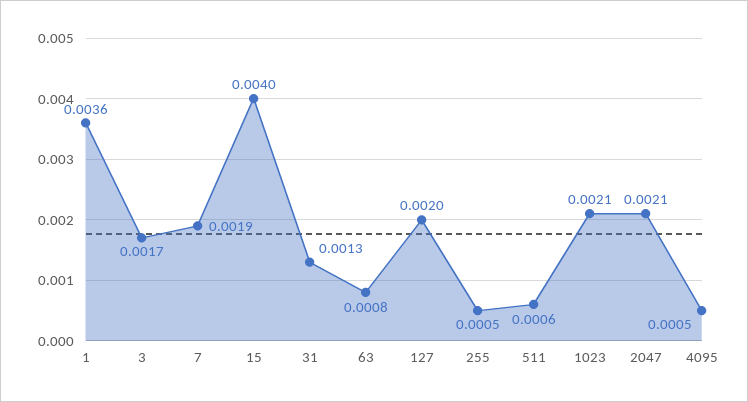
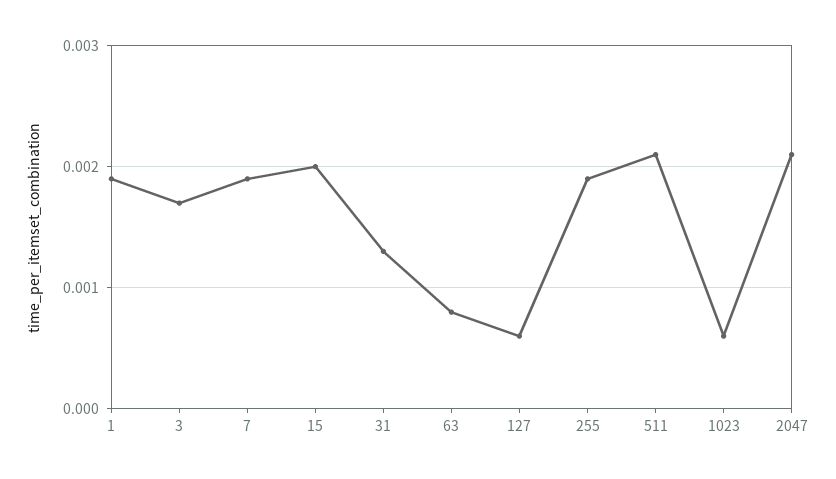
  {
-   "1": 0.0036,
+   "1": 0.0019,
    "3": 0.0017,
    "7": 0.0019,
-   "15": 0.004,
+   "15": 0.002,
    "31": 0.0013,
    "63": 0.0008,
-   "127": 0.002,
+   "127": 0.0006,
-   "255": 0.0005,
+   "255": 0.0019,
-   "511": 0.0006,
+   "511": 0.0021,
-   "1023": 0.0021,
+   "1023": 0.0006,
-   "2047": 0.0021,
+   "2047": 0.0021
-   "4095": 0.0005
  }

